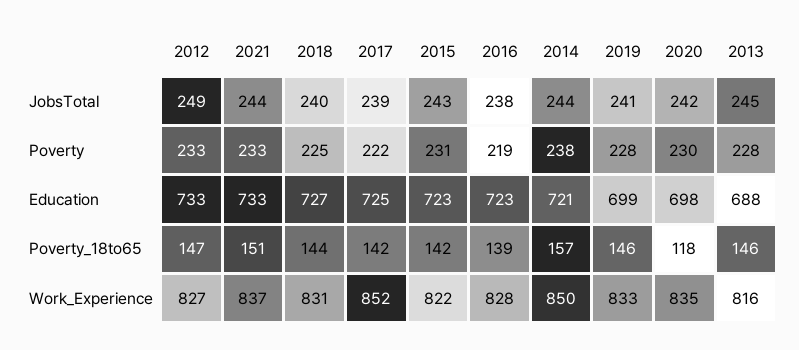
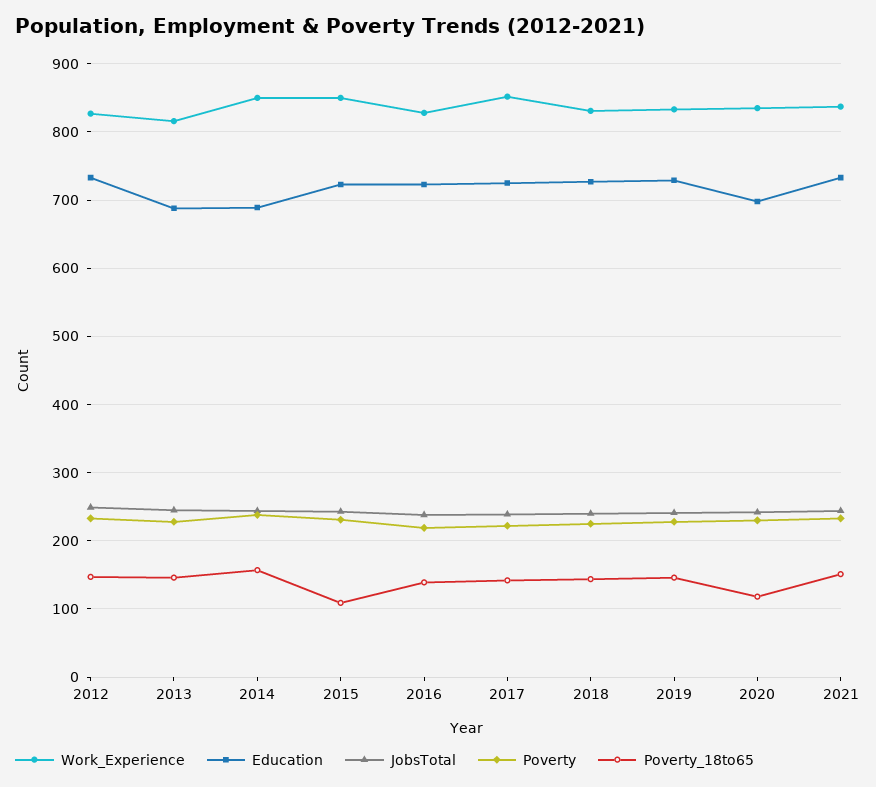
  {
    "JobsTotal": {
      "2012": 249,
      "2021": 244,
      "2018": 240,
      "2017": 239,
      "2015": 243,
      "2016": 238,
      "2014": 244,
      "2019": 241,
      "2020": 242,
      "2013": 245
    },
    "Poverty": {
      "2012": 233,
      "2021": 233,
      "2018": 225,
      "2017": 222,
      "2015": 231,
      "2016": 219,
      "2014": 238,
      "2019": 228,
      "2020": 230,
      "2013": 228
    },
    "Education": {
      "2012": 733,
      "2021": 733,
      "2018": 727,
      "2017": 725,
      "2015": 723,
      "2016": 723,
-     "2014": 721,
+     "2014": 690,
-     "2019": 699,
+     "2019": 730,
      "2020": 698,
      "2013": 688
    },
    "Poverty_18to65": {
      "2012": 147,
      "2021": 151,
      "2018": 144,
      "2017": 142,
-     "2015": 142,
+     "2015": 110,
      "2016": 139,
      "2014": 157,
      "2019": 146,
      "2020": 118,
      "2013": 146
    },
    "Work_Experience": {
      "2012": 827,
      "2021": 837,
      "2018": 831,
      "2017": 852,
-     "2015": 822,
+     "2015": 850,
      "2016": 828,
      "2014": 850,
      "2019": 833,
      "2020": 835,
      "2013": 816
    }
  }

